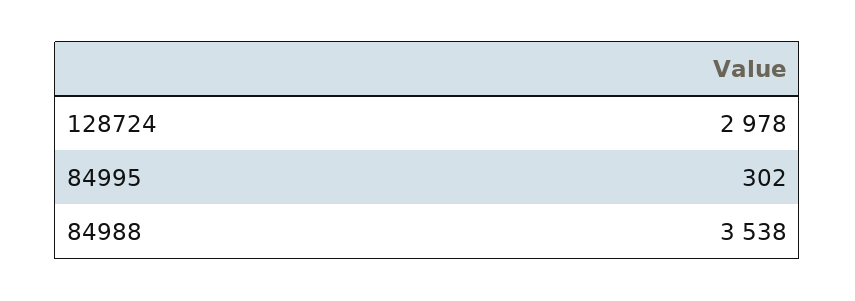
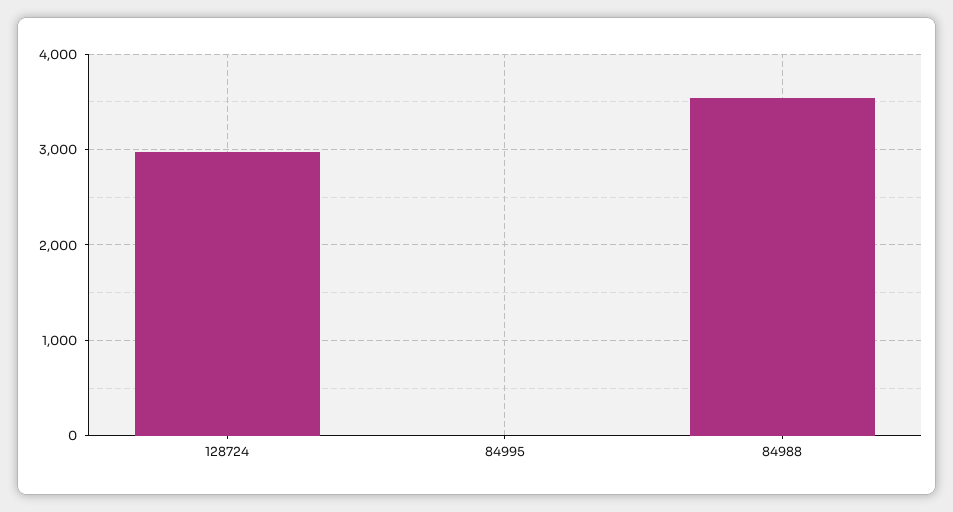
  {
    "128724": 2978,
-   "84995": 302,
+   "84995": 0,
    "84988": 3538
  }

